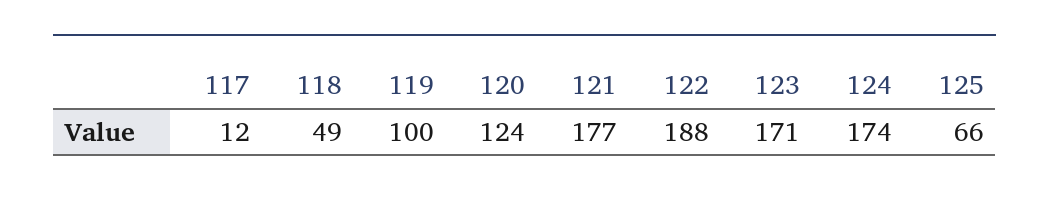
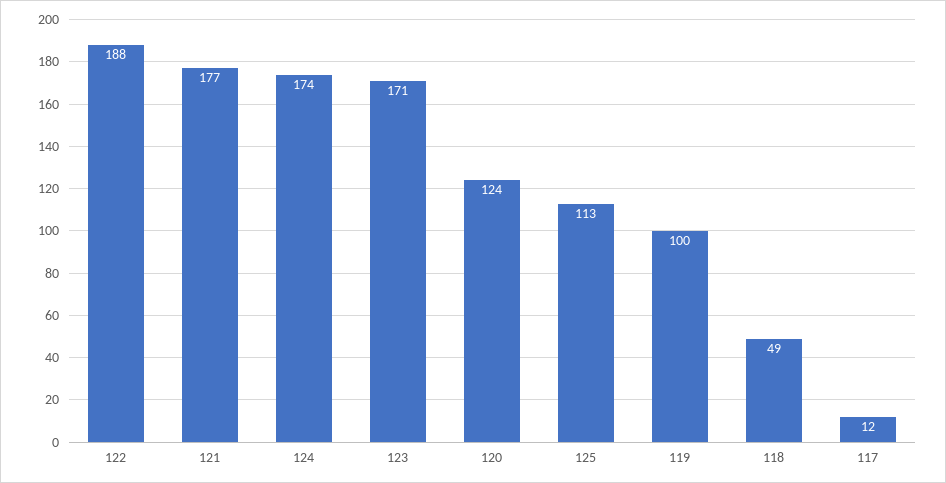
  {
    "117": 12,
    "118": 49,
    "119": 100,
    "120": 124,
    "121": 177,
    "122": 188,
    "123": 171,
    "124": 174,
-   "125": 66
+   "125": 113
  }

